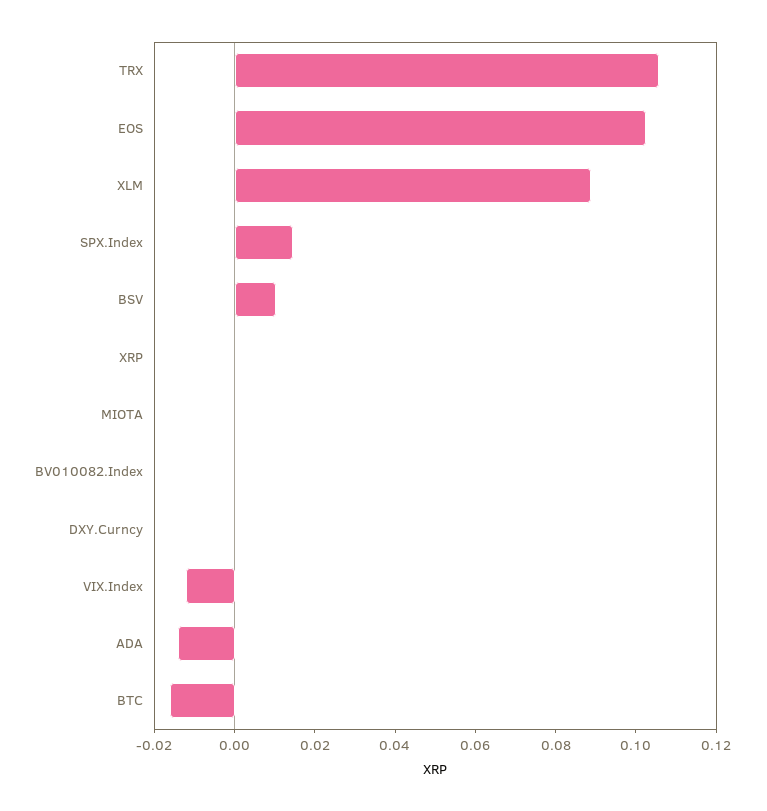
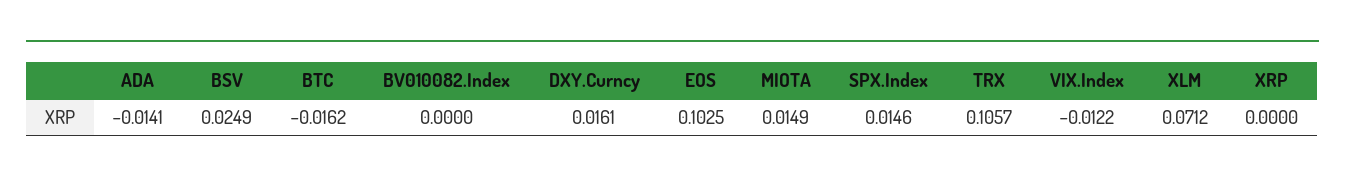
  {
    "TRX": 0.1057,
    "EOS": 0.1025,
-   "XLM": 0.09,
+   "XLM": 0.0712,
    "SPX.Index": 0.0146,
-   "BSV": 0.01,
+   "BSV": 0.0249,
    "XRP": 0,
-   "MIOTA": 0,
+   "MIOTA": 0.0149,
    "BV010082.Index": 0,
-   "DXY.Curncy": 0,
+   "DXY.Curncy": 0.0161,
    "VIX.Index": -0.0122,
    "ADA": -0.0141,
    "BTC": -0.0162
  }

